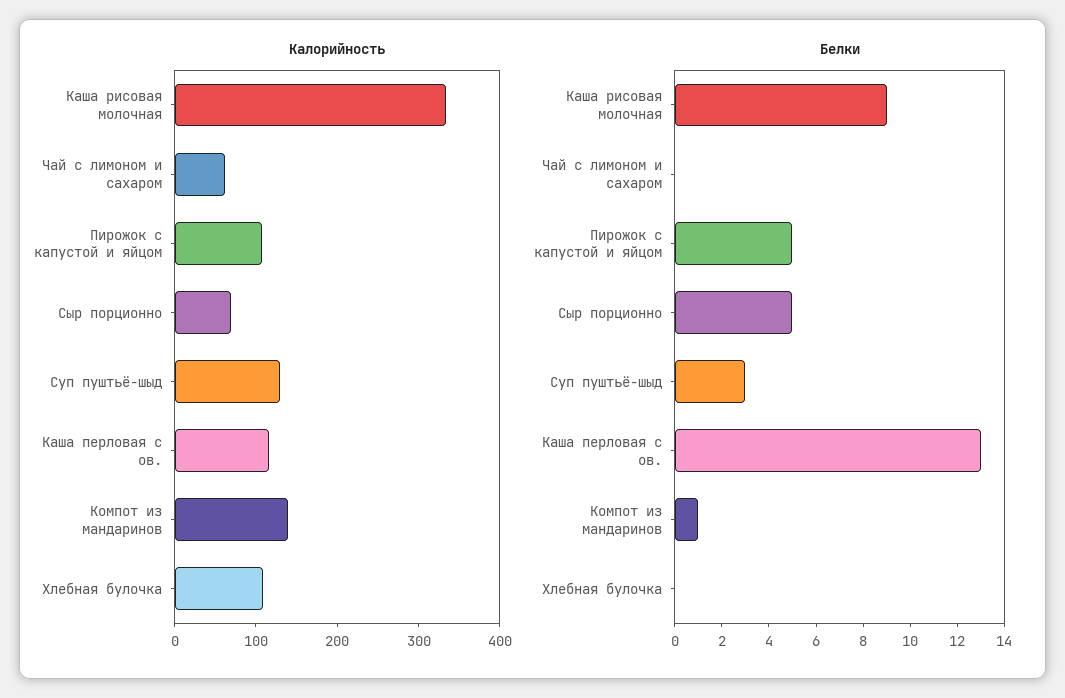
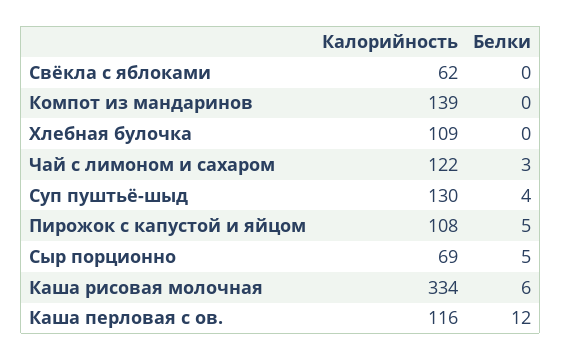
  {
    "Калорийность": {
      "Каша рисовая молочная": 334,
-     "Чай с лимоном и сахаром": 60,
+     "Чай с лимоном и сахаром": 122,
      "Пирожок с капустой и яйцом": 108,
      "Сыр порционно": 69,
      "Суп пуштьё-шыд": 130,
      "Каша перловая с ов.": 116,
      "Компот из мандаринов": 139,
-     "Хлебная булочка": 109
+     "Хлебная булочка": 109,
+     "Свёкла с яблоками": 62
    },
    "Белки": {
-     "Каша рисовая молочная": 9,
+     "Каша рисовая молочная": 6,
-     "Чай с лимоном и сахаром": 0,
+     "Чай с лимоном и сахаром": 3,
      "Пирожок с капустой и яйцом": 5,
      "Сыр порционно": 5,
-     "Суп пуштьё-шыд": 3,
+     "Суп пуштьё-шыд": 4,
-     "Каша перловая с ов.": 13,
+     "Каша перловая с ов.": 12,
-     "Компот из мандаринов": 1,
+     "Компот из мандаринов": 0,
-     "Хлебная булочка": 0
+     "Хлебная булочка": 0,
+     "Свёкла с яблоками": 0
    }
  }

